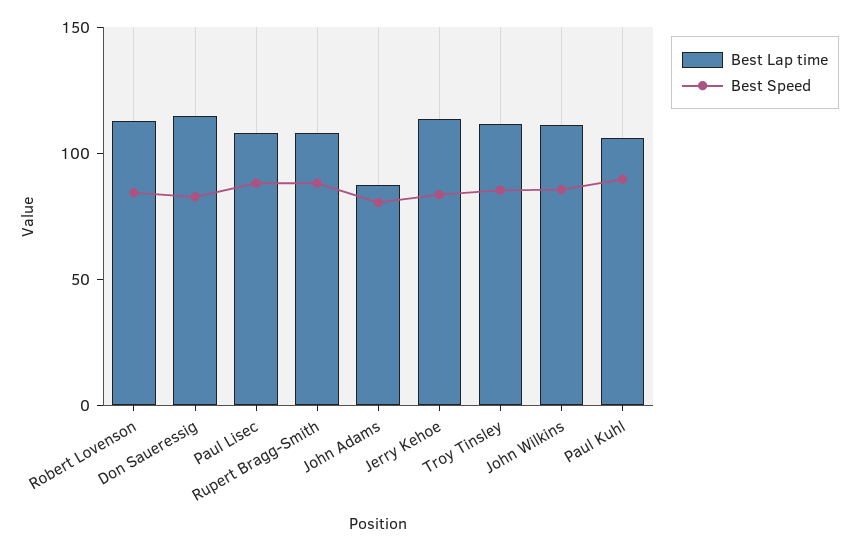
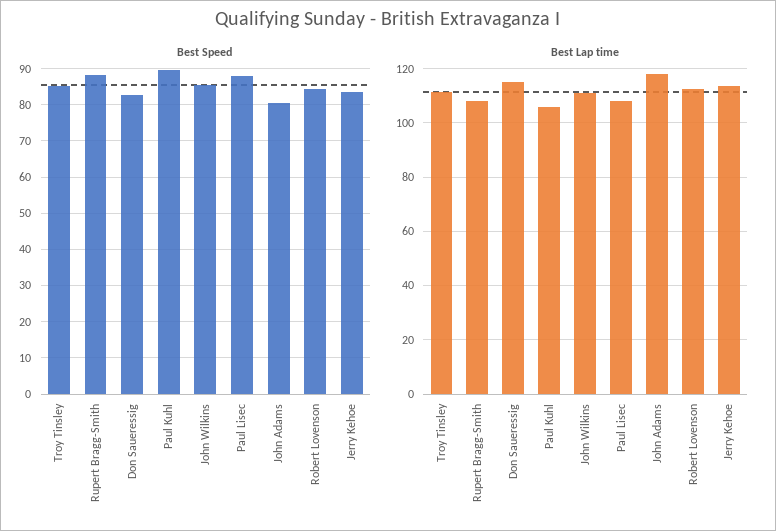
  {
    "Best Lap time": {
      "Robert Lovenson": 112.5,
      "Don Saueressig": 115,
      "Paul Lisec": 107.5,
      "Rupert Bragg-Smith": 107.5,
-     "John Adams": 90,
+     "John Adams": 117.5,
      "Jerry Kehoe": 112.5,
      "Troy Tinsley": 112.5,
      "John Wilkins": 110,
      "Paul Kuhl": 105
    },
    "Best Speed": {
      "Robert Lovenson": 84,
      "Don Saueressig": 82,
      "Paul Lisec": 88,
      "Rupert Bragg-Smith": 88,
      "John Adams": 80,
      "Jerry Kehoe": 84,
      "Troy Tinsley": 86,
      "John Wilkins": 86,
      "Paul Kuhl": 90
    }
  }

